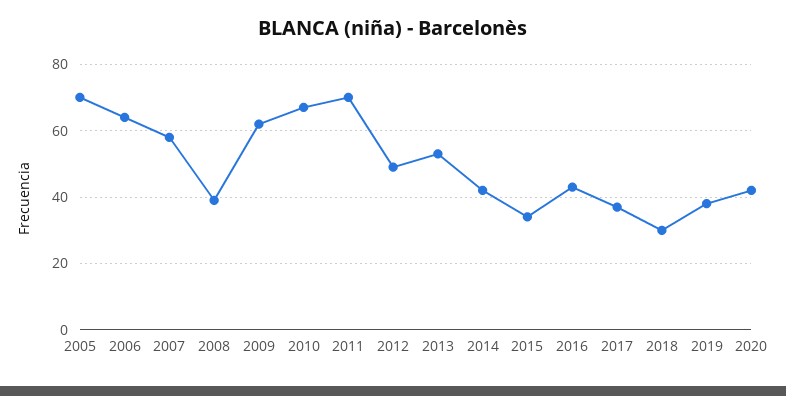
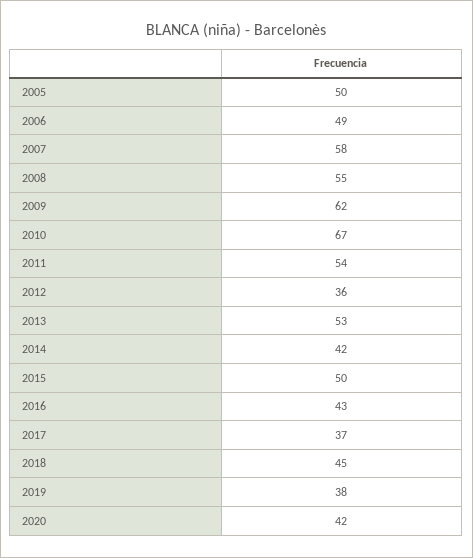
  {
-   "2005": 70,
+   "2005": 50,
-   "2006": 65,
+   "2006": 49,
    "2007": 58,
-   "2008": 40,
+   "2008": 55,
    "2009": 62,
    "2010": 67,
-   "2011": 70,
+   "2011": 54,
-   "2012": 50,
+   "2012": 36,
    "2013": 53,
    "2014": 42,
-   "2015": 35,
+   "2015": 50,
    "2016": 43,
    "2017": 37,
-   "2018": 30,
+   "2018": 45,
    "2019": 38,
    "2020": 42
  }

